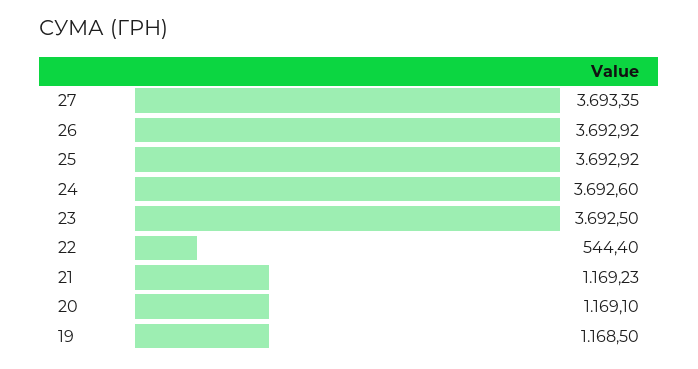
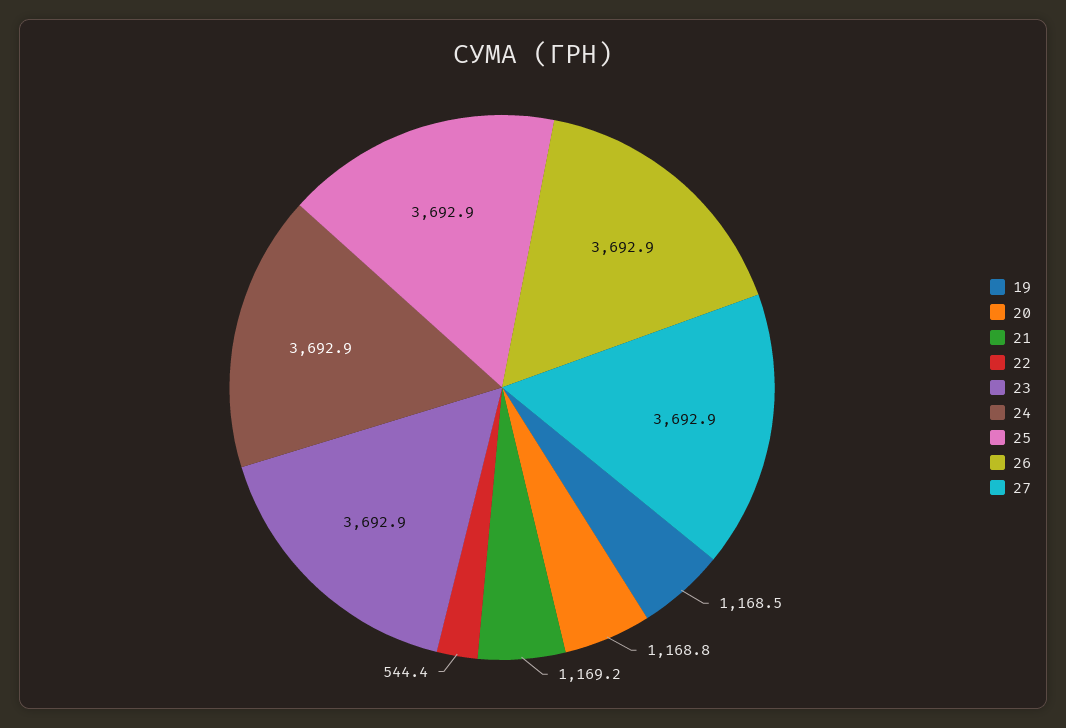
  {
-   "27": 3693.35,
+   "27": 3692.9,
    "26": 3692.92,
    "25": 3692.92,
-   "24": 3692.6,
+   "24": 3692.9,
-   "23": 3692.5,
+   "23": 3692.9,
    "22": 544.4,
    "21": 1169.23,
-   "20": 1169.1,
+   "20": 1168.8,
    "19": 1168.5
  }

